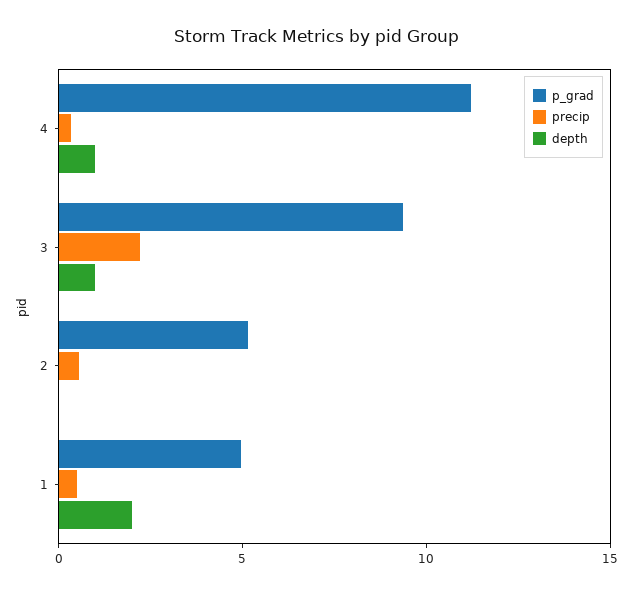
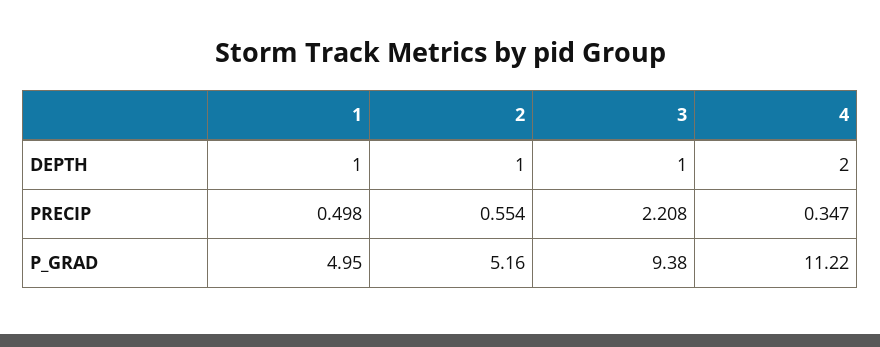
  {
    "p_grad": {
      "4": 11.22,
      "3": 9.38,
      "2": 5.16,
      "1": 4.95
    },
    "precip": {
      "4": 0.347,
      "3": 2.208,
      "2": 0.554,
      "1": 0.498
    },
    "depth": {
-     "4": 1,
+     "4": 2,
      "3": 1,
-     "2": 0,
+     "2": 1,
-     "1": 2
+     "1": 1
    }
  }

